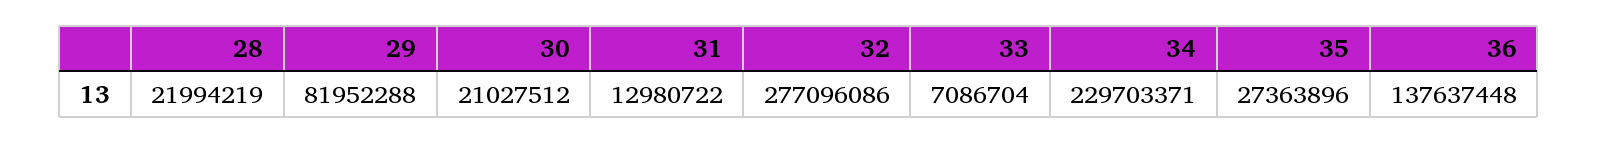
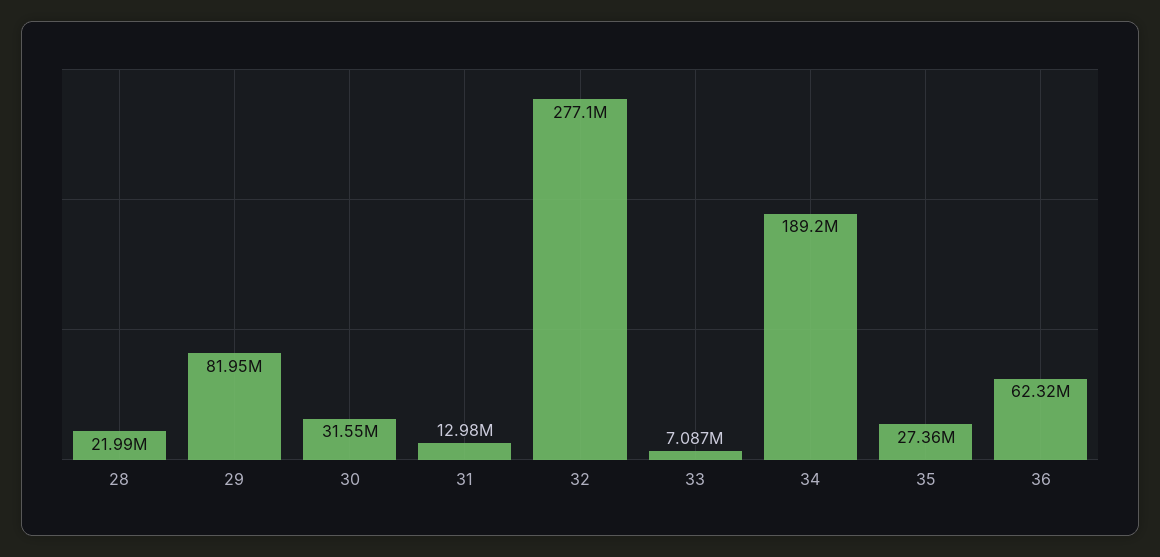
  {
    "28": 21994219,
    "29": 81952288,
-   "30": 21027512,
+   "30": 31550000,
    "31": 12980722,
    "32": 277096086,
    "33": 7086704,
-   "34": 229703371,
+   "34": 189200000,
    "35": 27363896,
-   "36": 137637448
+   "36": 62320000
  }

